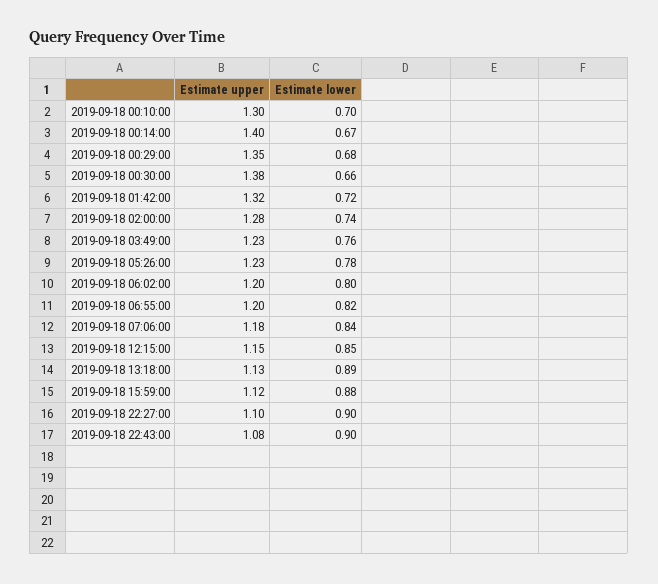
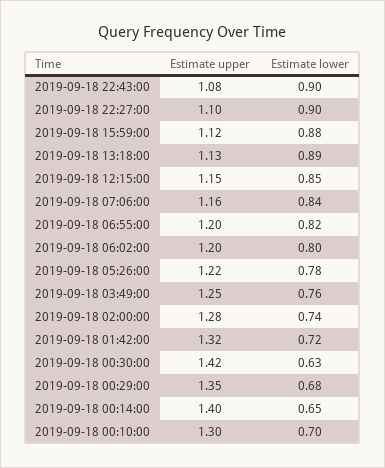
  {
    "Estimate upper": {
      "2019-09-18 00:10:00": 1.3,
      "2019-09-18 00:14:00": 1.4,
      "2019-09-18 00:29:00": 1.35,
-     "2019-09-18 00:30:00": 1.38,
+     "2019-09-18 00:30:00": 1.42,
      "2019-09-18 01:42:00": 1.32,
      "2019-09-18 02:00:00": 1.28,
-     "2019-09-18 03:49:00": 1.23,
+     "2019-09-18 03:49:00": 1.25,
-     "2019-09-18 05:26:00": 1.23,
+     "2019-09-18 05:26:00": 1.22,
      "2019-09-18 06:02:00": 1.2,
      "2019-09-18 06:55:00": 1.2,
-     "2019-09-18 07:06:00": 1.18,
+     "2019-09-18 07:06:00": 1.16,
      "2019-09-18 12:15:00": 1.15,
      "2019-09-18 13:18:00": 1.13,
      "2019-09-18 15:59:00": 1.12,
      "2019-09-18 22:27:00": 1.1,
      "2019-09-18 22:43:00": 1.08
    },
    "Estimate lower": {
      "2019-09-18 00:10:00": 0.7,
-     "2019-09-18 00:14:00": 0.67,
+     "2019-09-18 00:14:00": 0.65,
      "2019-09-18 00:29:00": 0.68,
-     "2019-09-18 00:30:00": 0.66,
+     "2019-09-18 00:30:00": 0.63,
      "2019-09-18 01:42:00": 0.72,
      "2019-09-18 02:00:00": 0.74,
      "2019-09-18 03:49:00": 0.76,
      "2019-09-18 05:26:00": 0.78,
      "2019-09-18 06:02:00": 0.8,
      "2019-09-18 06:55:00": 0.82,
      "2019-09-18 07:06:00": 0.84,
      "2019-09-18 12:15:00": 0.85,
      "2019-09-18 13:18:00": 0.89,
      "2019-09-18 15:59:00": 0.88,
      "2019-09-18 22:27:00": 0.9,
      "2019-09-18 22:43:00": 0.9
    }
  }

